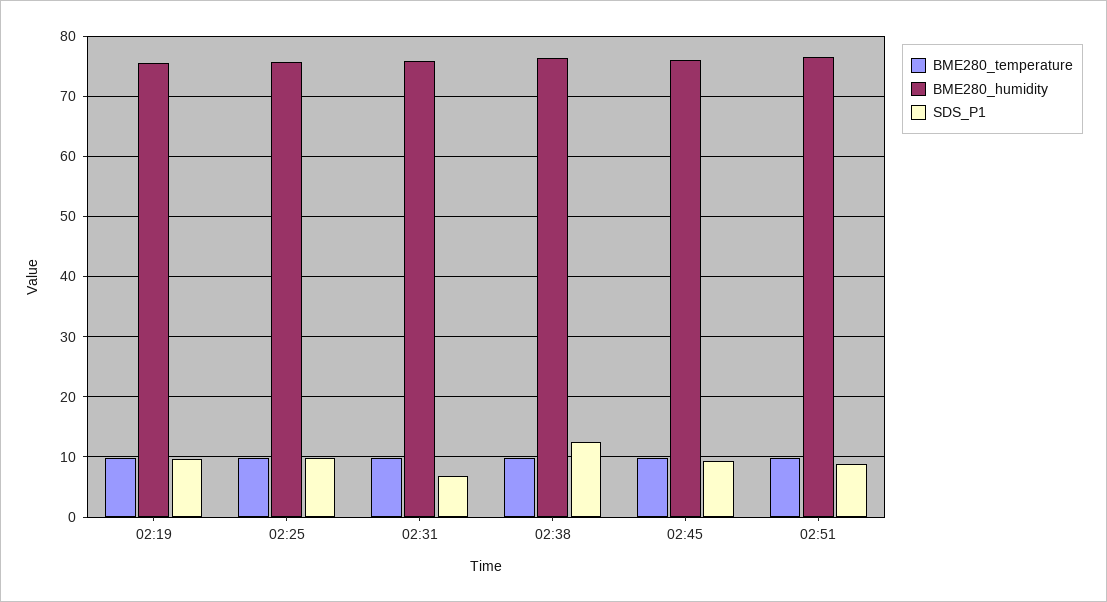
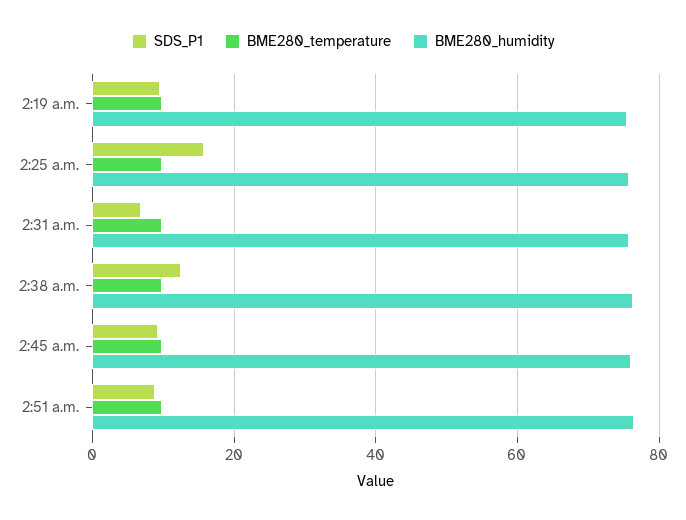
  {
    "BME280_temperature": {
      "02:19": 10,
      "02:25": 10,
      "02:31": 10,
      "02:38": 10,
      "02:45": 10,
      "02:51": 10
    },
    "BME280_humidity": {
      "02:19": 76,
      "02:25": 76,
      "02:31": 76,
      "02:38": 76,
      "02:45": 76,
      "02:51": 76
    },
    "SDS_P1": {
      "02:19": 10,
-     "02:25": 10,
+     "02:25": 16,
      "02:31": 7,
      "02:38": 13,
      "02:45": 9,
      "02:51": 9
    }
  }

